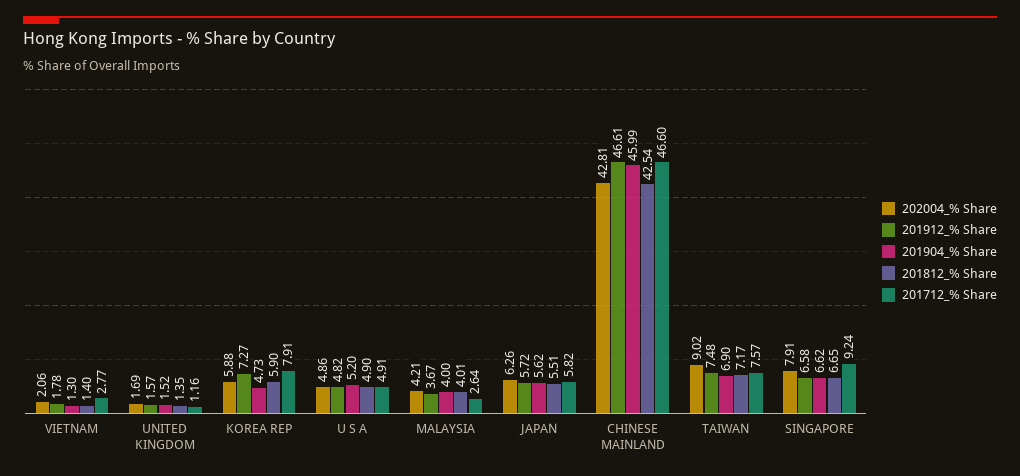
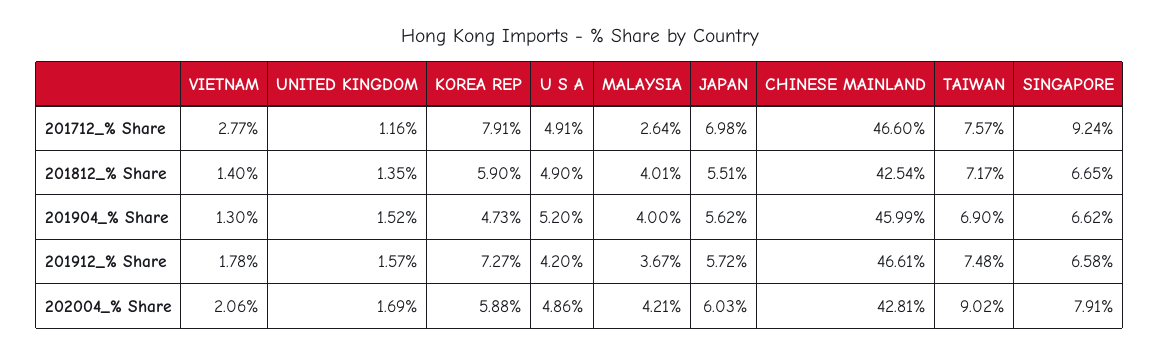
  {
    "202004_% Share": {
      "VIETNAM": 2.06,
      "UNITED KINGDOM": 1.69,
      "KOREA REP": 5.88,
      "U S A": 4.86,
      "MALAYSIA": 4.21,
-     "JAPAN": 6.26,
+     "JAPAN": 6.03,
      "CHINESE MAINLAND": 42.81,
      "TAIWAN": 9.02,
      "SINGAPORE": 7.91
    },
    "201912_% Share": {
      "VIETNAM": 1.78,
      "UNITED KINGDOM": 1.57,
      "KOREA REP": 7.27,
-     "U S A": 4.82,
+     "U S A": 4.2,
      "MALAYSIA": 3.67,
      "JAPAN": 5.72,
      "CHINESE MAINLAND": 46.61,
      "TAIWAN": 7.48,
      "SINGAPORE": 6.58
    },
    "201904_% Share": {
      "VIETNAM": 1.3,
      "UNITED KINGDOM": 1.52,
      "KOREA REP": 4.73,
      "U S A": 5.2,
      "MALAYSIA": 4,
      "JAPAN": 5.62,
      "CHINESE MAINLAND": 45.99,
      "TAIWAN": 6.9,
      "SINGAPORE": 6.62
    },
    "201812_% Share": {
      "VIETNAM": 1.4,
      "UNITED KINGDOM": 1.35,
      "KOREA REP": 5.9,
      "U S A": 4.9,
      "MALAYSIA": 4.01,
      "JAPAN": 5.51,
      "CHINESE MAINLAND": 42.54,
      "TAIWAN": 7.17,
      "SINGAPORE": 6.65
    },
    "201712_% Share": {
      "VIETNAM": 2.77,
      "UNITED KINGDOM": 1.16,
      "KOREA REP": 7.91,
      "U S A": 4.91,
      "MALAYSIA": 2.64,
-     "JAPAN": 5.82,
+     "JAPAN": 6.98,
      "CHINESE MAINLAND": 46.6,
      "TAIWAN": 7.57,
      "SINGAPORE": 9.24
    }
  }

